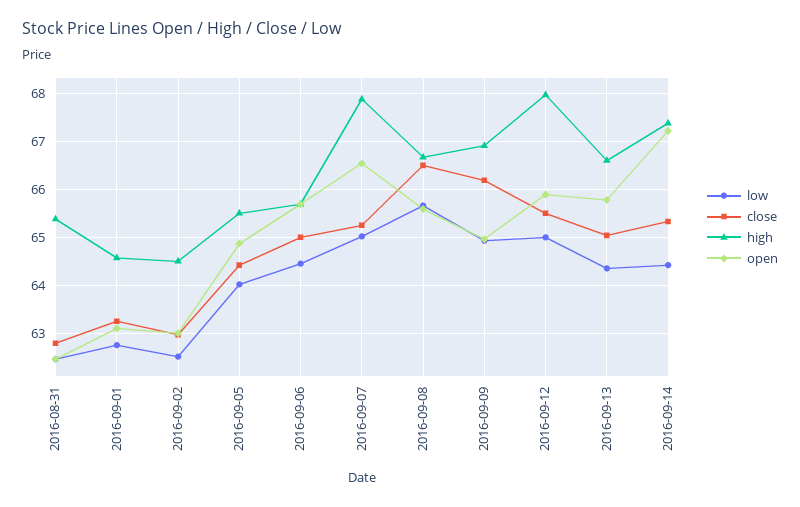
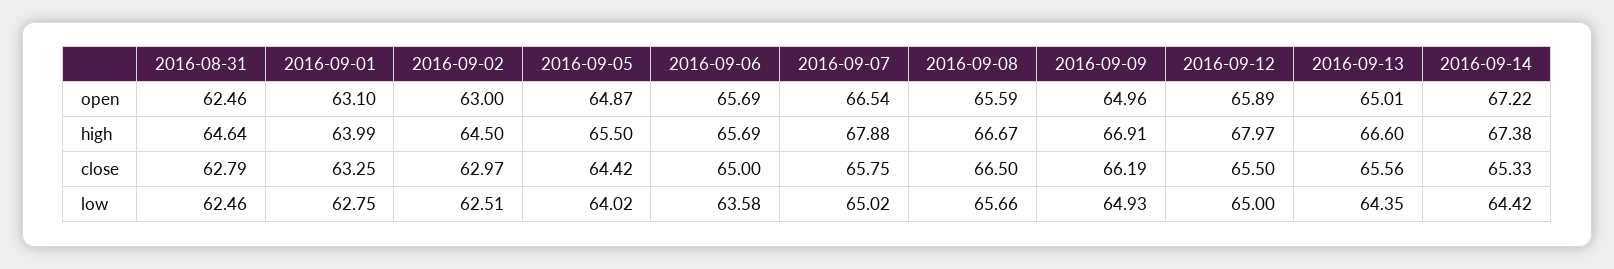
  {
    "low": {
      "2016-08-31": 62.46,
      "2016-09-01": 62.75,
      "2016-09-02": 62.51,
      "2016-09-05": 64.02,
-     "2016-09-06": 64.4,
+     "2016-09-06": 63.58,
      "2016-09-07": 65.02,
      "2016-09-08": 65.66,
      "2016-09-09": 64.93,
      "2016-09-12": 65,
      "2016-09-13": 64.35,
      "2016-09-14": 64.42
    },
    "close": {
      "2016-08-31": 62.79,
      "2016-09-01": 63.25,
      "2016-09-02": 62.97,
      "2016-09-05": 64.42,
      "2016-09-06": 65,
-     "2016-09-07": 65.2,
+     "2016-09-07": 65.75,
      "2016-09-08": 66.5,
      "2016-09-09": 66.19,
      "2016-09-12": 65.5,
-     "2016-09-13": 65,
+     "2016-09-13": 65.56,
      "2016-09-14": 65.33
    },
    "high": {
-     "2016-08-31": 65.4,
+     "2016-08-31": 64.64,
-     "2016-09-01": 64.6,
+     "2016-09-01": 63.99,
      "2016-09-02": 64.5,
      "2016-09-05": 65.5,
      "2016-09-06": 65.69,
      "2016-09-07": 67.88,
      "2016-09-08": 66.67,
      "2016-09-09": 66.91,
      "2016-09-12": 67.97,
      "2016-09-13": 66.6,
      "2016-09-14": 67.38
    },
    "open": {
      "2016-08-31": 62.46,
      "2016-09-01": 63.1,
      "2016-09-02": 63,
      "2016-09-05": 64.87,
      "2016-09-06": 65.69,
      "2016-09-07": 66.54,
      "2016-09-08": 65.59,
      "2016-09-09": 64.96,
      "2016-09-12": 65.89,
-     "2016-09-13": 65.8,
+     "2016-09-13": 65.01,
      "2016-09-14": 67.22
    }
  }

